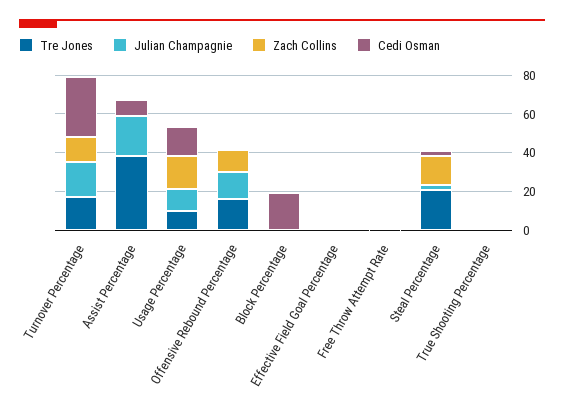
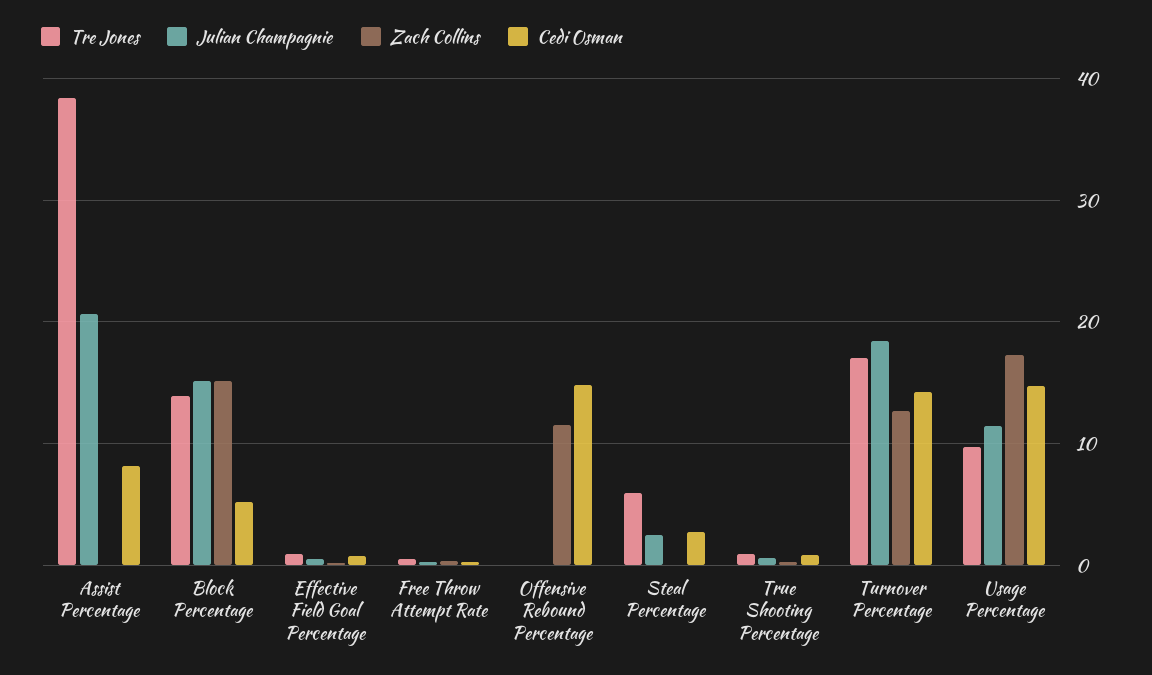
  {
    "Tre Jones": {
      "Turnover Percentage": 17,
      "Assist Percentage": 38,
      "Usage Percentage": 10,
-     "Offensive Rebound Percentage": 15,
+     "Offensive Rebound Percentage": 0,
-     "Block Percentage": 0,
+     "Block Percentage": 14,
      "Effective Field Goal Percentage": 1,
      "Free Throw Attempt Rate": 1,
-     "Steal Percentage": 20,
+     "Steal Percentage": 6,
      "True Shooting Percentage": 1
    },
    "Julian Champagnie": {
      "Turnover Percentage": 18,
      "Assist Percentage": 21,
      "Usage Percentage": 11,
-     "Offensive Rebound Percentage": 15,
+     "Offensive Rebound Percentage": 0,
-     "Block Percentage": 0,
+     "Block Percentage": 15,
      "Effective Field Goal Percentage": 1,
      "Free Throw Attempt Rate": 0,
      "Steal Percentage": 3,
      "True Shooting Percentage": 1
    },
    "Zach Collins": {
      "Turnover Percentage": 13,
      "Assist Percentage": 0,
      "Usage Percentage": 17,
      "Offensive Rebound Percentage": 12,
-     "Block Percentage": 0,
+     "Block Percentage": 15,
      "Effective Field Goal Percentage": 0,
      "Free Throw Attempt Rate": 0,
-     "Steal Percentage": 15,
+     "Steal Percentage": 0,
      "True Shooting Percentage": 0
    },
    "Cedi Osman": {
-     "Turnover Percentage": 30,
+     "Turnover Percentage": 14,
      "Assist Percentage": 8,
      "Usage Percentage": 15,
-     "Offensive Rebound Percentage": 0,
+     "Offensive Rebound Percentage": 15,
-     "Block Percentage": 20,
+     "Block Percentage": 5,
      "Effective Field Goal Percentage": 1,
      "Free Throw Attempt Rate": 0,
      "Steal Percentage": 3,
      "True Shooting Percentage": 1
    }
  }

